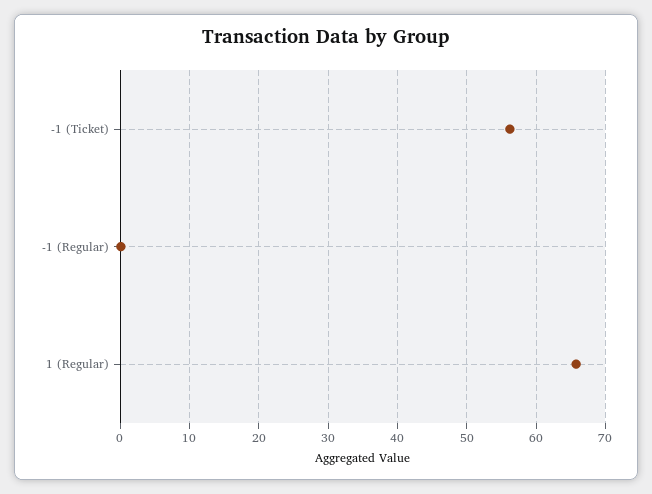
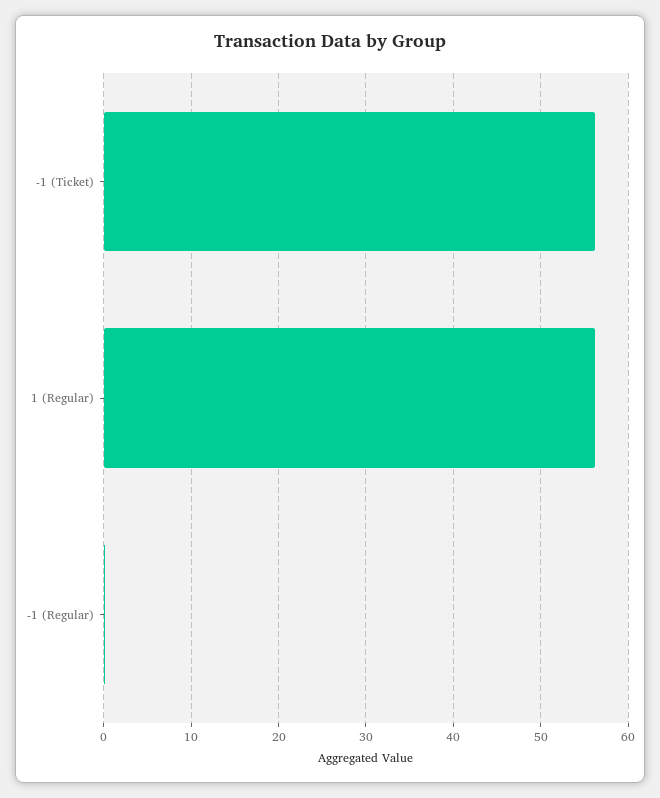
  {
    "-1 (Ticket)": 56,
    "-1 (Regular)": 0,
-   "1 (Regular)": 66
+   "1 (Regular)": 56
  }

